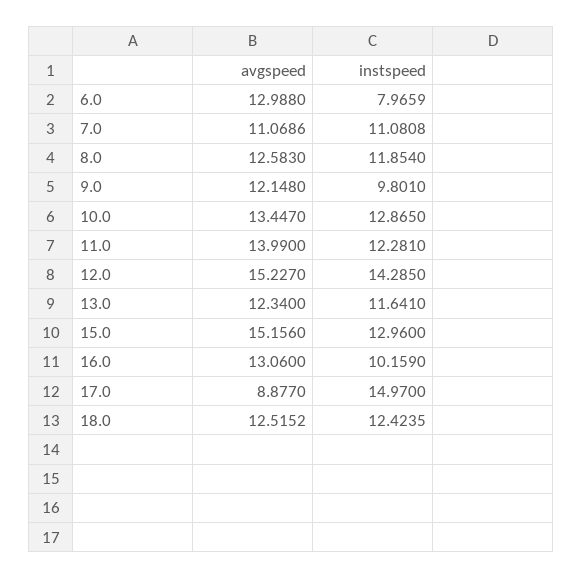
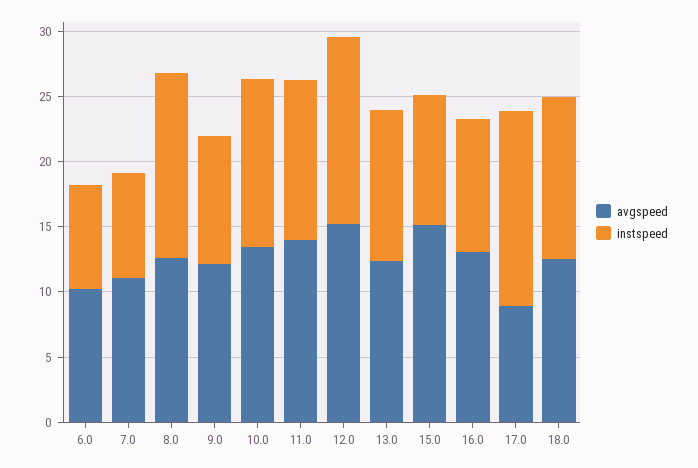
  {
    "avgspeed": {
-     "6.0": 12.988,
+     "6.0": 10,
      "7.0": 11.0686,
      "8.0": 12.583,
      "9.0": 12.148,
      "10.0": 13.447,
      "11.0": 13.99,
      "12.0": 15.227,
      "13.0": 12.34,
      "15.0": 15.156,
      "16.0": 13.06,
      "17.0": 8.877,
      "18.0": 12.5152
    },
    "instspeed": {
      "6.0": 7.9659,
-     "7.0": 11.0808,
+     "7.0": 8,
-     "8.0": 11.854,
+     "8.0": 14,
      "9.0": 9.801,
      "10.0": 12.865,
      "11.0": 12.281,
      "12.0": 14.285,
      "13.0": 11.641,
-     "15.0": 12.96,
+     "15.0": 10,
      "16.0": 10.159,
      "17.0": 14.97,
      "18.0": 12.4235
    }
  }

